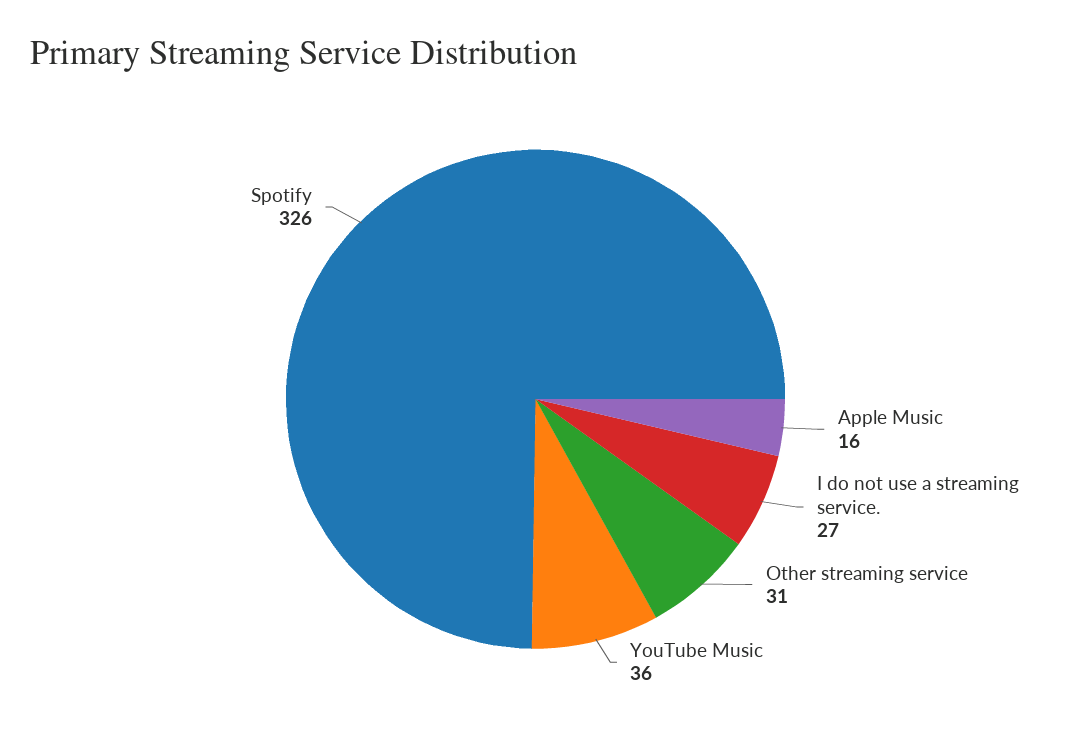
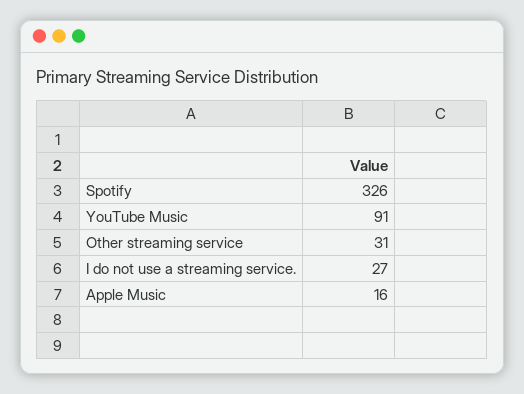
  {
    "Apple Music": 16,
    "I do not use a streaming service.": 27,
    "Other streaming service": 31,
-   "YouTube Music": 36,
+   "YouTube Music": 91,
    "Spotify": 326
  }

